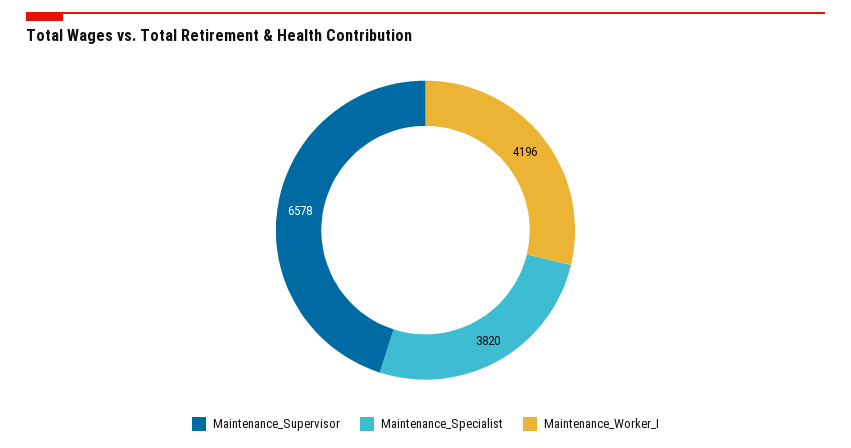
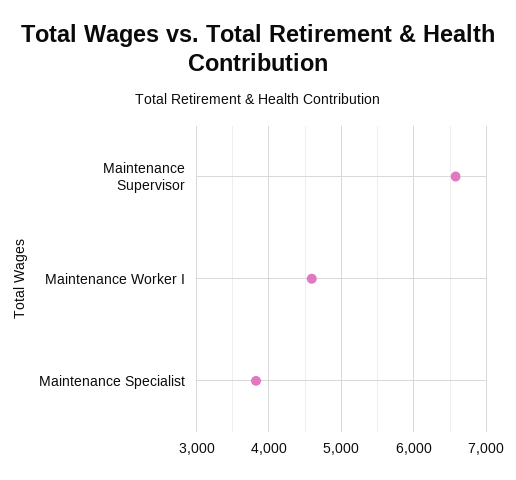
  {
    "Maintenance_Supervisor": 6578,
    "Maintenance_Specialist": 3820,
-   "Maintenance_Worker_I": 4196
+   "Maintenance_Worker_I": 4600
  }

